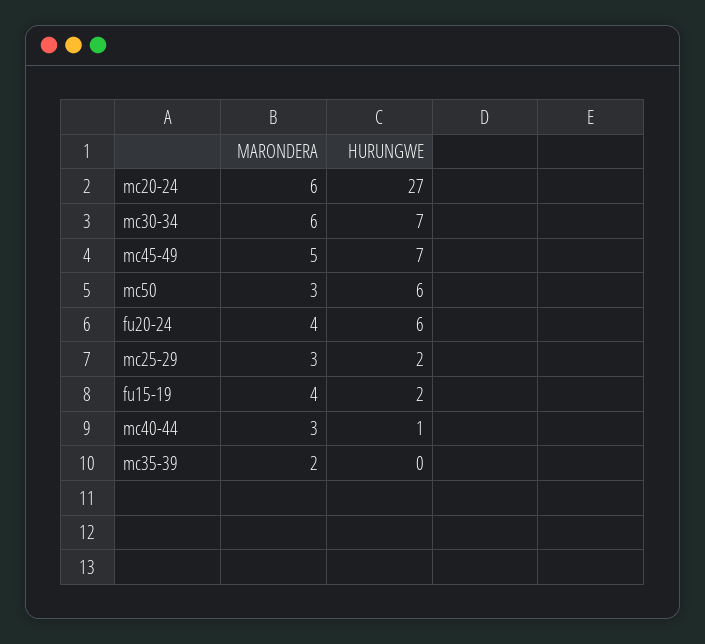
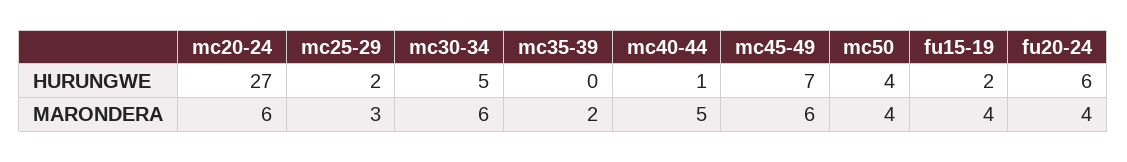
  {
    "MARONDERA": {
      "mc20-24": 6,
      "mc30-34": 6,
-     "mc45-49": 5,
+     "mc45-49": 6,
-     "mc50": 3,
+     "mc50": 4,
      "fu20-24": 4,
      "mc25-29": 3,
      "fu15-19": 4,
-     "mc40-44": 3,
+     "mc40-44": 5,
      "mc35-39": 2
    },
    "HURUNGWE": {
      "mc20-24": 27,
-     "mc30-34": 7,
+     "mc30-34": 5,
      "mc45-49": 7,
-     "mc50": 6,
+     "mc50": 4,
      "fu20-24": 6,
      "mc25-29": 2,
      "fu15-19": 2,
      "mc40-44": 1,
      "mc35-39": 0
    }
  }

